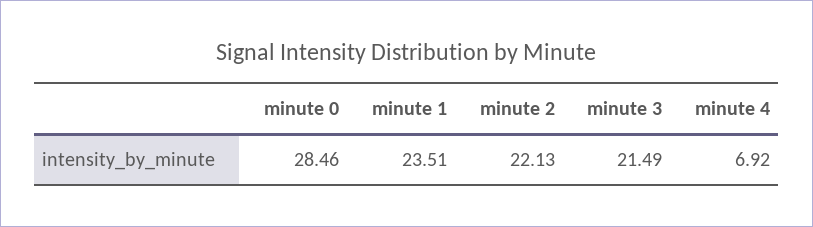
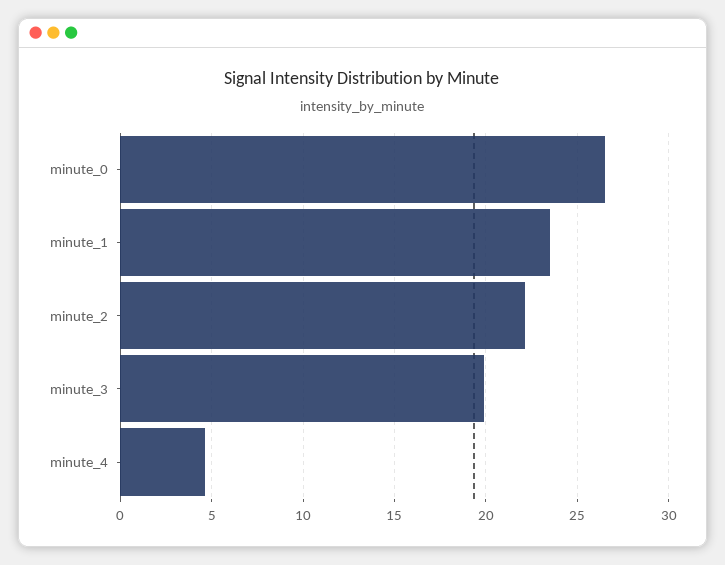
  {
-   "minute 0": 28.46,
+   "minute 0": 26.5,
    "minute 1": 23.51,
    "minute 2": 22.13,
-   "minute 3": 21.49,
+   "minute 3": 20,
-   "minute 4": 6.92
+   "minute 4": 4.5
  }

